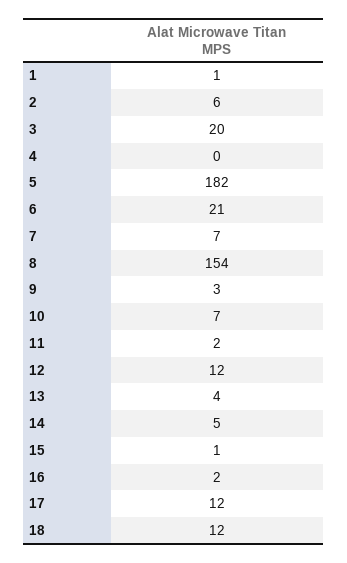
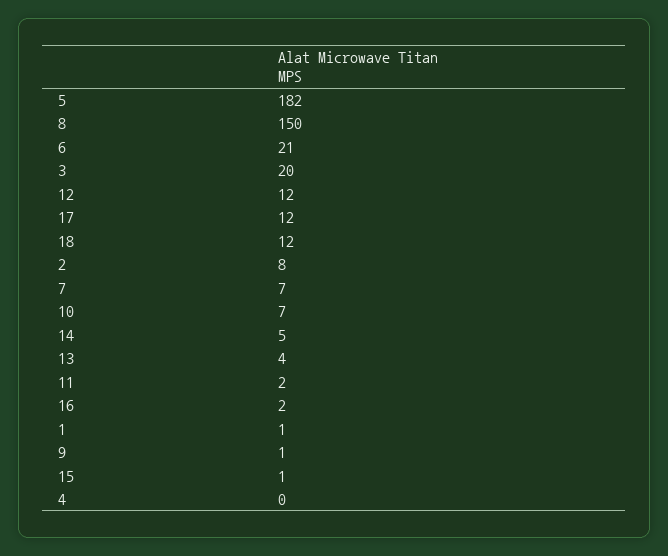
  {
    "1": 1,
-   "2": 6,
+   "2": 8,
    "3": 20,
    "4": 0,
    "5": 182,
    "6": 21,
    "7": 7,
-   "8": 154,
+   "8": 150,
-   "9": 3,
+   "9": 1,
    "10": 7,
    "11": 2,
    "12": 12,
    "13": 4,
    "14": 5,
    "15": 1,
    "16": 2,
    "17": 12,
    "18": 12
  }

